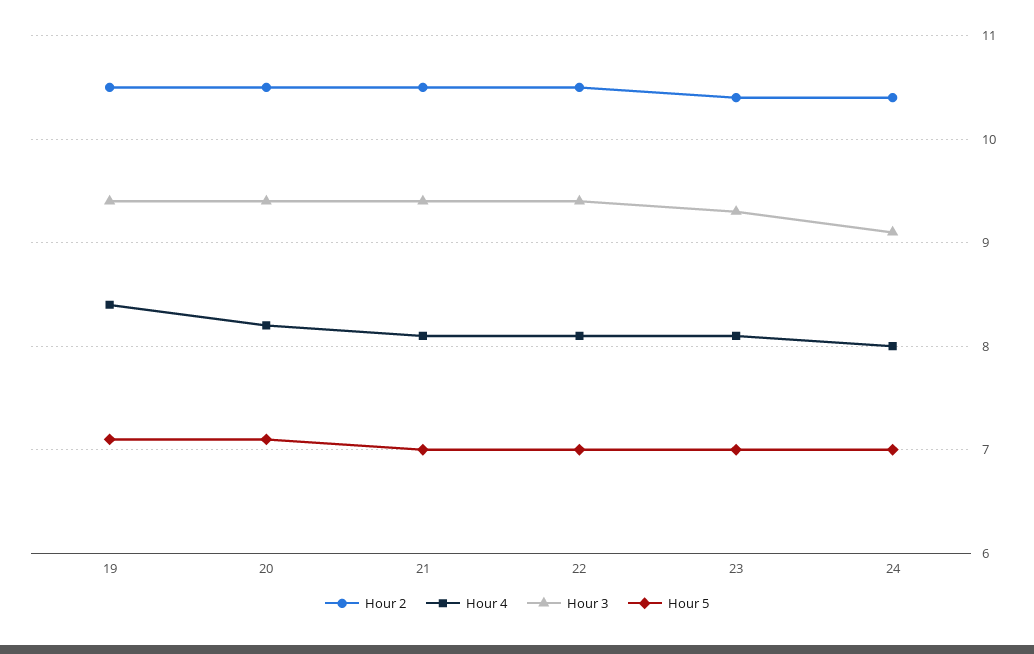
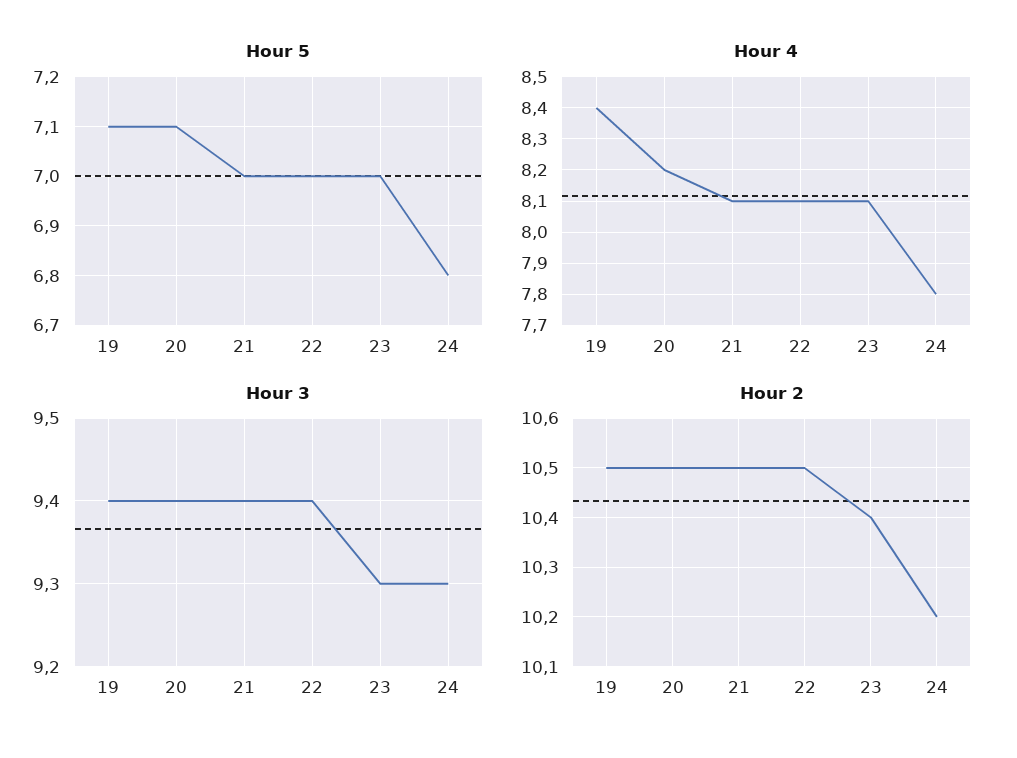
  {
    "Hour 2": {
      "19": 10.5,
      "20": 10.5,
      "21": 10.5,
      "22": 10.5,
      "23": 10.4,
-     "24": 10.4
+     "24": 10.2
    },
    "Hour 4": {
      "19": 8.4,
      "20": 8.2,
      "21": 8.1,
      "22": 8.1,
      "23": 8.1,
-     "24": 8
+     "24": 7.8
    },
    "Hour 3": {
      "19": 9.4,
      "20": 9.4,
      "21": 9.4,
      "22": 9.4,
      "23": 9.3,
-     "24": 9.1
+     "24": 9.3
    },
    "Hour 5": {
      "19": 7.1,
      "20": 7.1,
      "21": 7,
      "22": 7,
      "23": 7,
-     "24": 7
+     "24": 6.8
    }
  }

